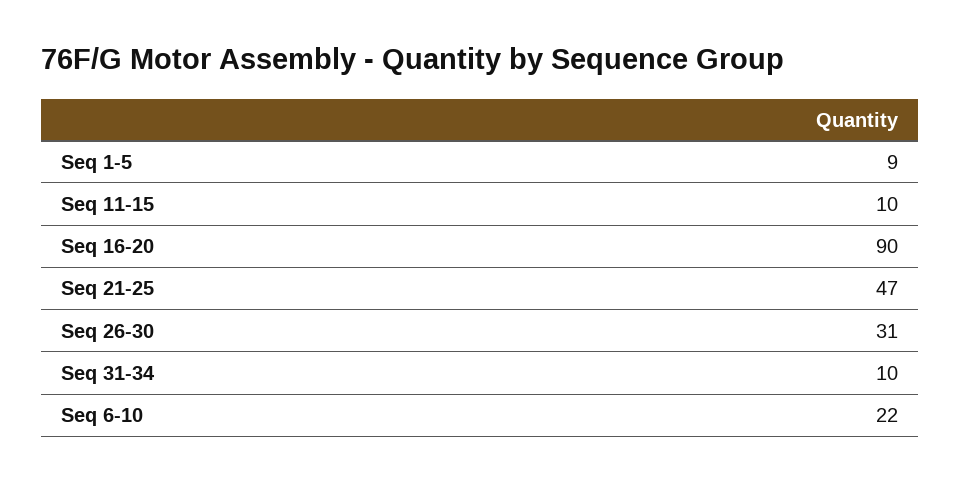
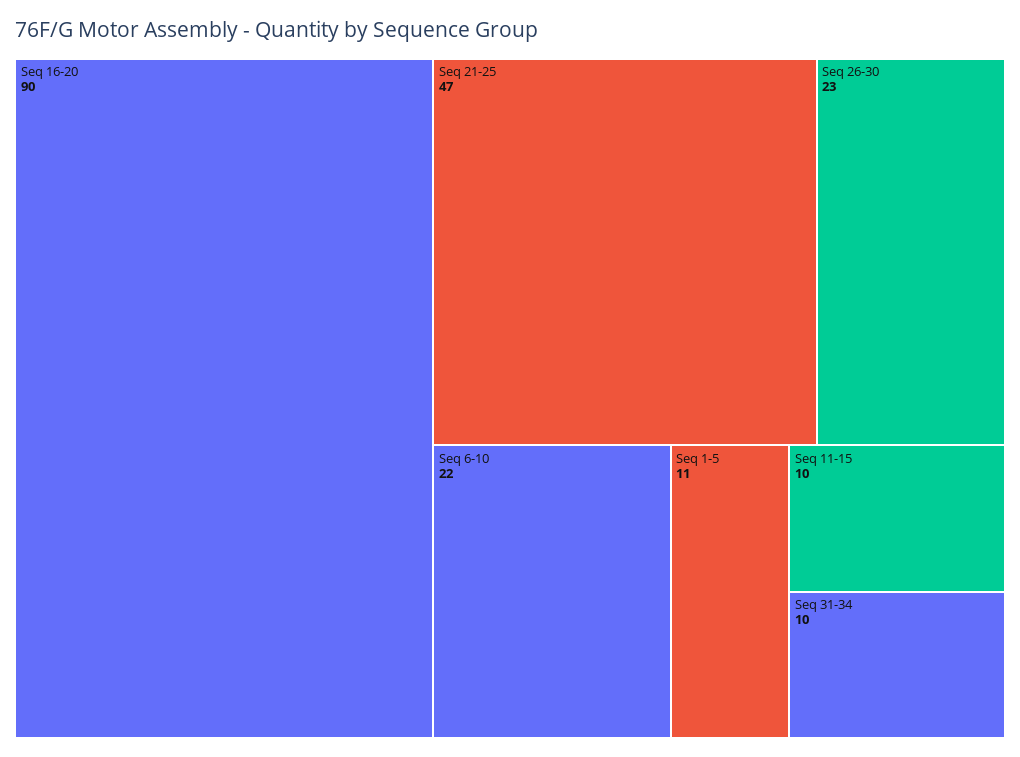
  {
-   "Seq 1-5": 9,
+   "Seq 1-5": 11,
    "Seq 11-15": 10,
    "Seq 16-20": 90,
    "Seq 21-25": 47,
-   "Seq 26-30": 31,
+   "Seq 26-30": 23,
    "Seq 31-34": 10,
    "Seq 6-10": 22
  }

